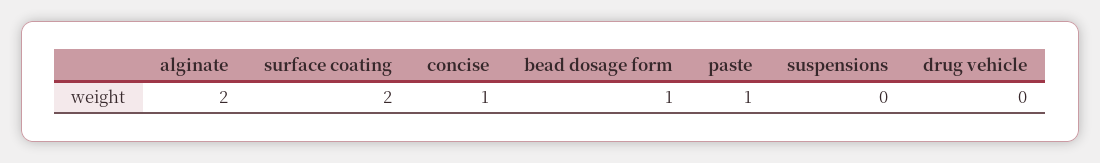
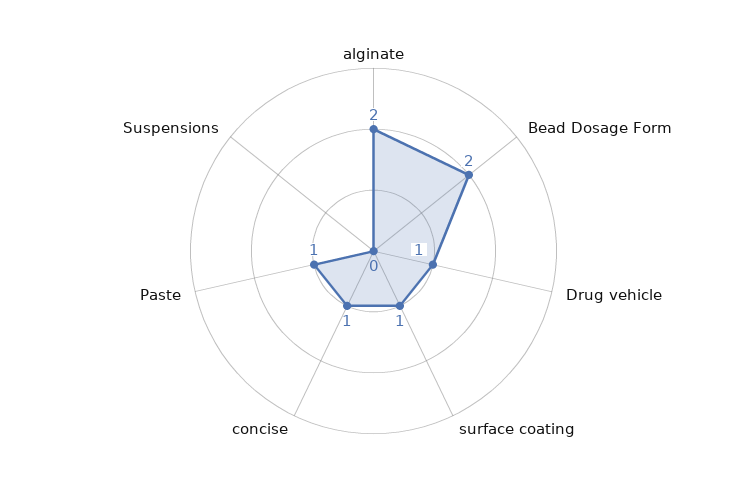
  {
    "alginate": 2,
-   "surface coating": 2,
+   "surface coating": 1,
    "concise": 1,
-   "bead dosage form": 1,
+   "bead dosage form": 2,
    "paste": 1,
    "suspensions": 0,
-   "drug vehicle": 0
+   "drug vehicle": 1
  }

